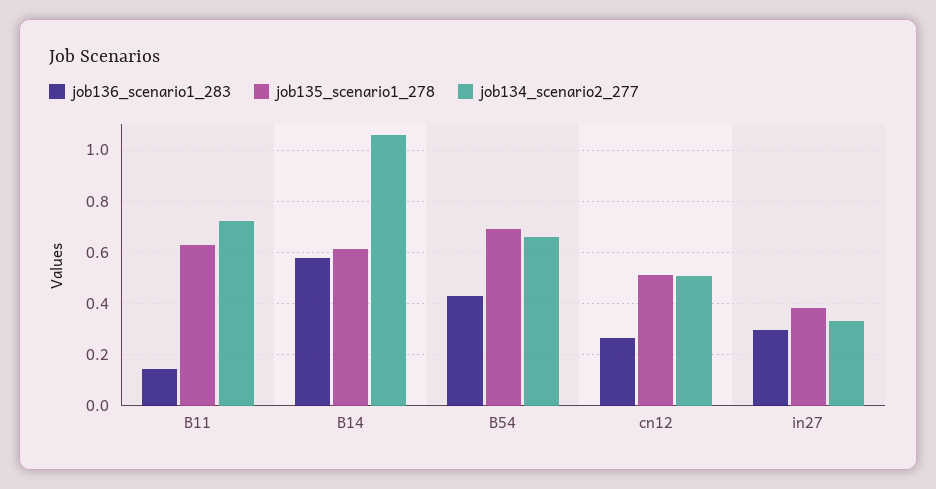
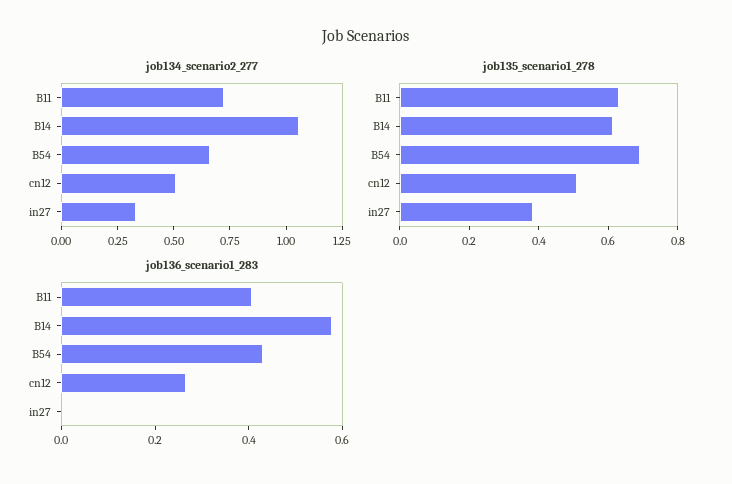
  {
    "job136_scenario1_283": {
-     "B11": 0.15,
+     "B11": 0.4,
      "B14": 0.575,
      "B54": 0.425,
      "cn12": 0.275,
-     "in27": 0.3
+     "in27": 0
    },
    "job135_scenario1_278": {
      "B11": 0.625,
      "B14": 0.625,
      "B54": 0.7,
      "cn12": 0.5,
      "in27": 0.375
    },
    "job134_scenario2_277": {
      "B11": 0.725,
      "B14": 1.05,
      "B54": 0.65,
      "cn12": 0.5,
      "in27": 0.325
    }
  }

